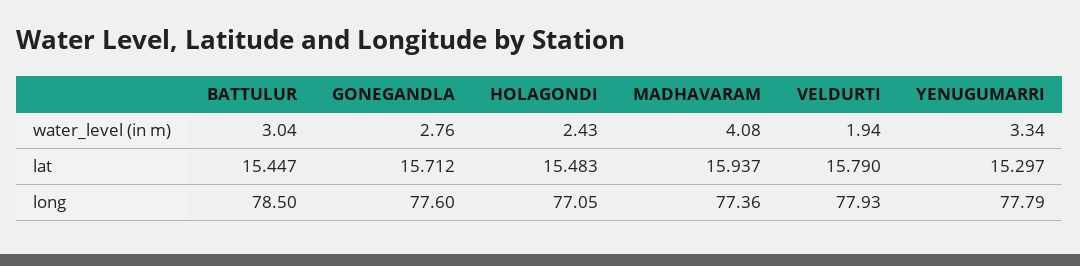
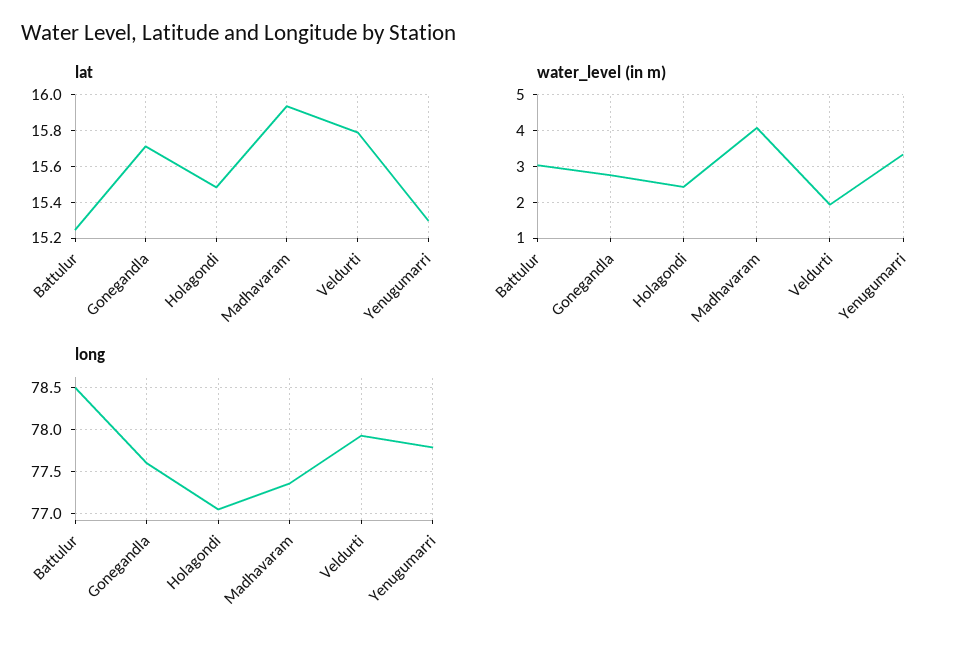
  {
    "water_level (in m)": {
      "BATTULUR": 3.04,
      "GONEGANDLA": 2.76,
      "HOLAGONDI": 2.43,
      "MADHAVARAM": 4.08,
      "VELDURTI": 1.94,
      "YENUGUMARRI": 3.34
    },
    "lat": {
-     "BATTULUR": 15.447,
+     "BATTULUR": 15.25,
      "GONEGANDLA": 15.712,
      "HOLAGONDI": 15.483,
      "MADHAVARAM": 15.937,
      "VELDURTI": 15.79,
      "YENUGUMARRI": 15.297
    },
    "long": {
      "BATTULUR": 78.5,
      "GONEGANDLA": 77.6,
      "HOLAGONDI": 77.05,
      "MADHAVARAM": 77.36,
      "VELDURTI": 77.93,
      "YENUGUMARRI": 77.79
    }
  }

